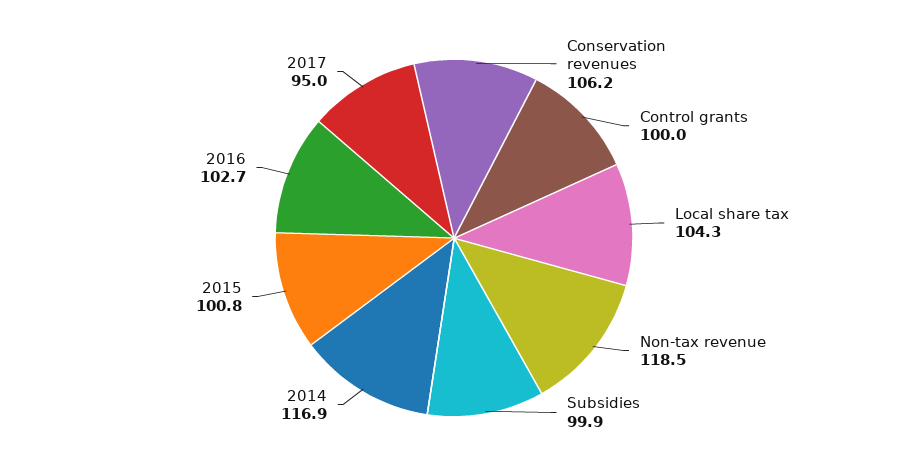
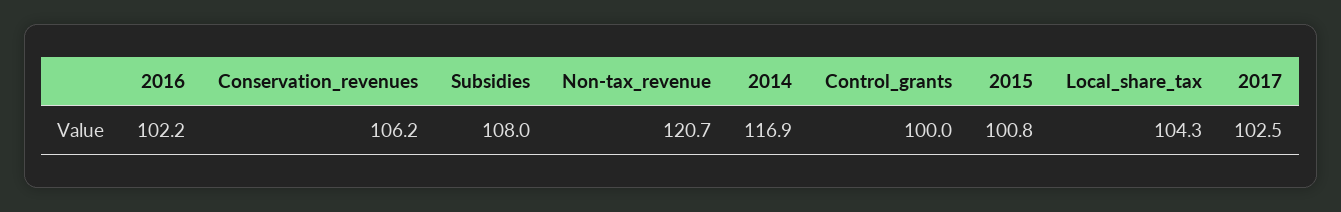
  {
    "Conservation revenues": 106.2,
    "Control grants": 100,
    "Local share tax": 104.3,
-   "Non-tax revenue": 118.5,
+   "Non-tax revenue": 120.7,
-   "Subsidies": 99.9,
+   "Subsidies": 108,
    "2014": 116.9,
    "2015": 100.8,
-   "2016": 102.7,
+   "2016": 102.2,
-   "2017": 95
+   "2017": 102.5
  }

